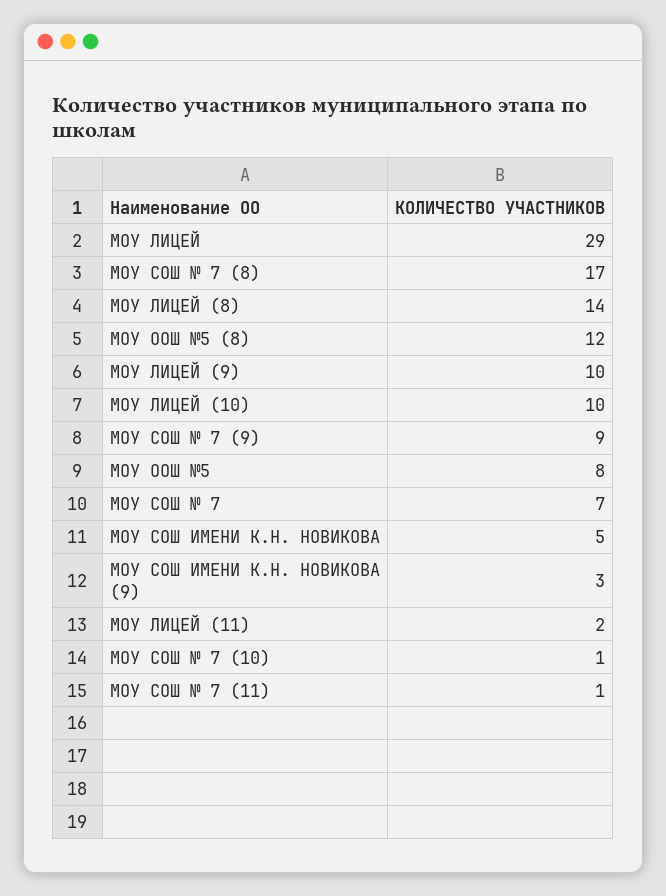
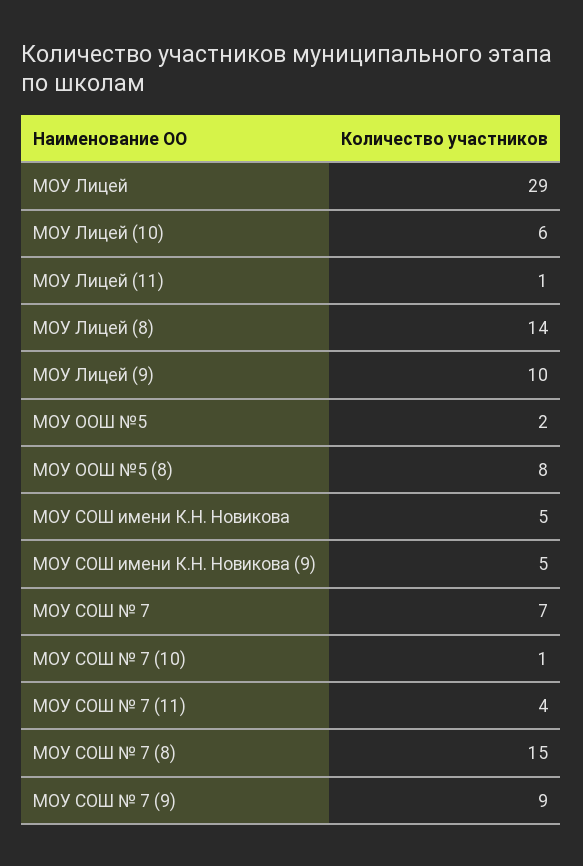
  {
    "МОУ ЛИЦЕЙ": 29,
-   "МОУ СОШ № 7 (8)": 17,
+   "МОУ СОШ № 7 (8)": 15,
    "МОУ ЛИЦЕЙ (8)": 14,
-   "МОУ ООШ №5 (8)": 12,
+   "МОУ ООШ №5 (8)": 8,
    "МОУ ЛИЦЕЙ (9)": 10,
-   "МОУ ЛИЦЕЙ (10)": 10,
+   "МОУ ЛИЦЕЙ (10)": 6,
    "МОУ СОШ № 7 (9)": 9,
-   "МОУ ООШ №5": 8,
+   "МОУ ООШ №5": 2,
    "МОУ СОШ № 7": 7,
    "МОУ СОШ ИМЕНИ К.Н. НОВИКОВА": 5,
-   "МОУ СОШ ИМЕНИ К.Н. НОВИКОВА (9)": 3,
+   "МОУ СОШ ИМЕНИ К.Н. НОВИКОВА (9)": 5,
-   "МОУ ЛИЦЕЙ (11)": 2,
+   "МОУ ЛИЦЕЙ (11)": 1,
    "МОУ СОШ № 7 (10)": 1,
-   "МОУ СОШ № 7 (11)": 1
+   "МОУ СОШ № 7 (11)": 4
  }

